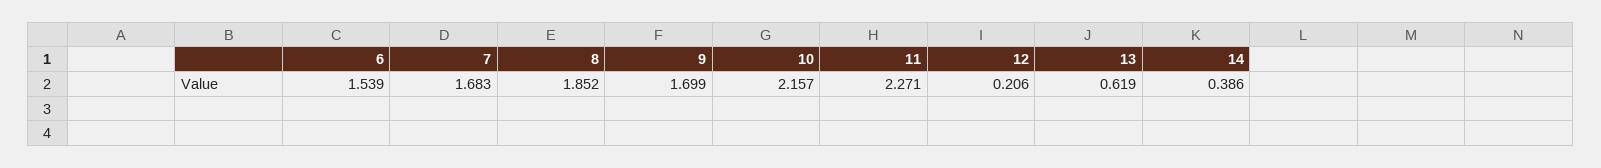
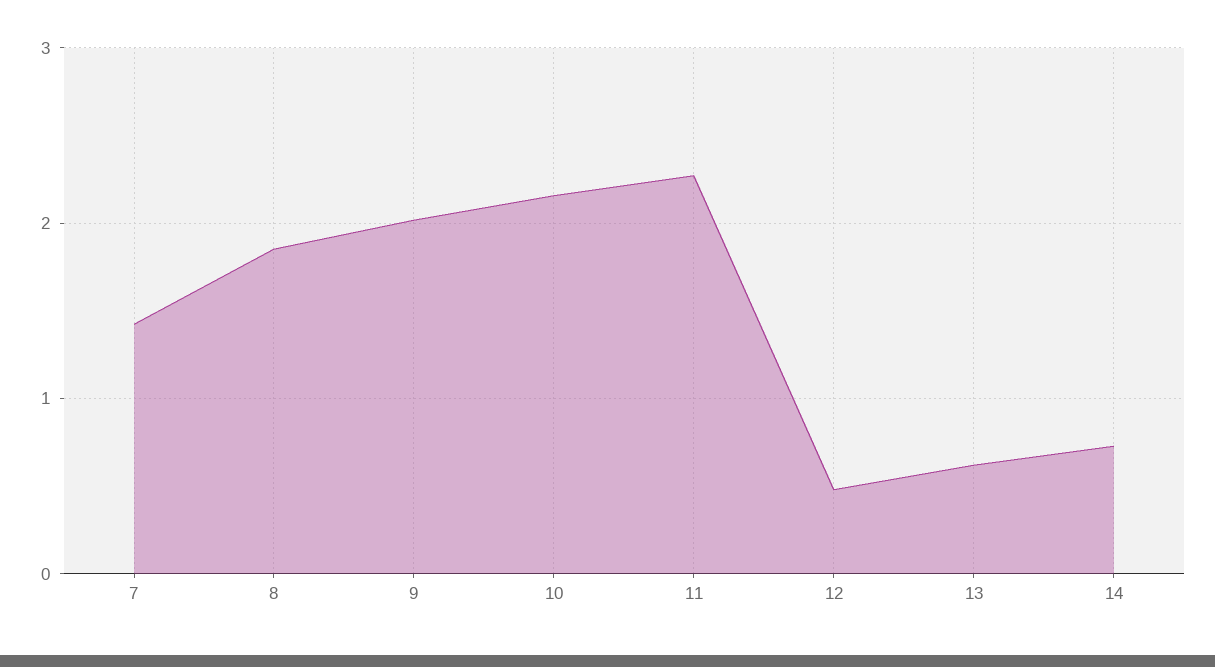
  {
-   "6": 1.539,
-   "7": 1.683,
+   "7": 1.4,
    "8": 1.852,
-   "9": 1.699,
+   "9": 2,
    "10": 2.157,
    "11": 2.271,
-   "12": 0.206,
+   "12": 0.5,
    "13": 0.619,
-   "14": 0.386
+   "14": 0.7
  }

